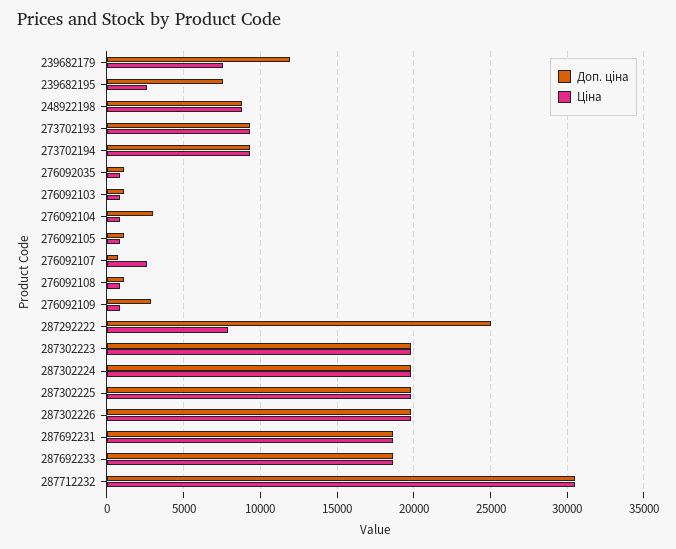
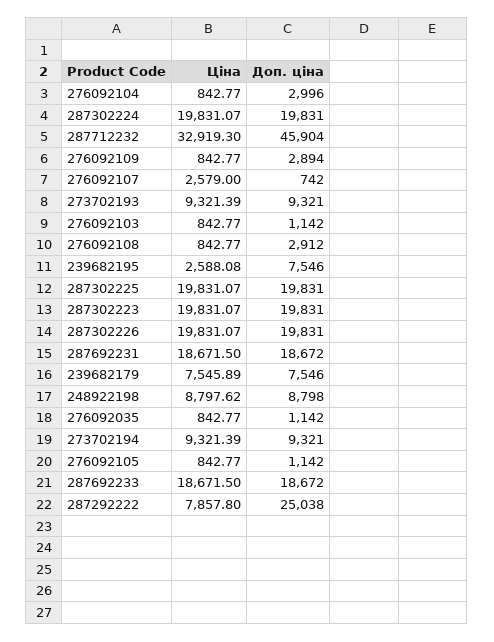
  {
    "Доп. ціна": {
-     "239682179": 12000,
+     "239682179": 7546,
      "239682195": 7546,
      "248922198": 8798,
      "273702193": 9321,
      "273702194": 9321,
      "276092035": 1142,
      "276092103": 1142,
      "276092104": 2996,
      "276092105": 1142,
      "276092107": 742,
-     "276092108": 1000,
+     "276092108": 2912,
      "276092109": 2894,
      "287292222": 25038,
      "287302223": 19831,
      "287302224": 19831,
      "287302225": 19831,
      "287302226": 19831,
      "287692231": 18672,
      "287692233": 18672,
-     "287712232": 30500
+     "287712232": 45904
    },
    "Ціна": {
      "239682179": 7545.89,
      "239682195": 2588.08,
      "248922198": 8797.62,
      "273702193": 9321.39,
      "273702194": 9321.39,
      "276092035": 842.77,
      "276092103": 842.77,
      "276092104": 842.77,
      "276092105": 842.77,
      "276092107": 2579,
      "276092108": 842.77,
      "276092109": 842.77,
      "287292222": 7857.8,
      "287302223": 19831.07,
      "287302224": 19831.07,
      "287302225": 19831.07,
      "287302226": 19831.07,
      "287692231": 18671.5,
      "287692233": 18671.5,
-     "287712232": 30500
+     "287712232": 32919.3
    }
  }

